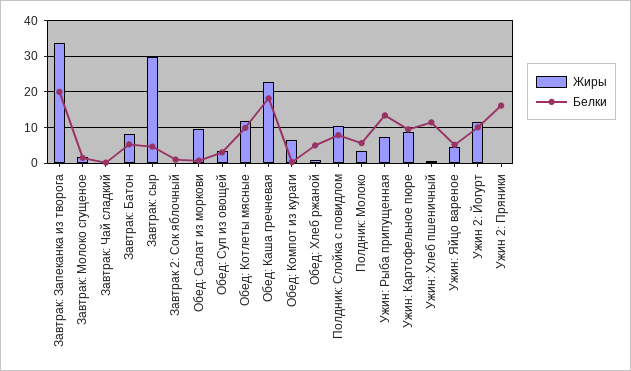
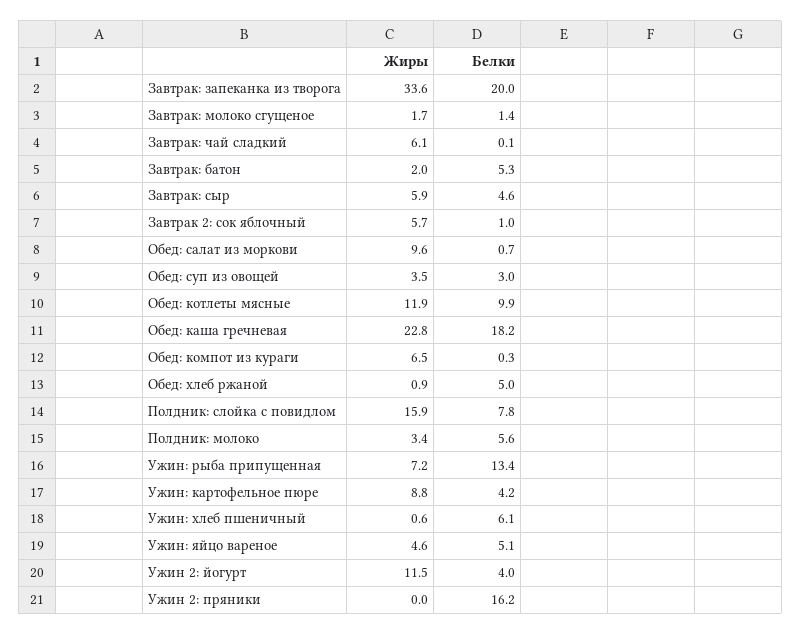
  {
    "Жиры": {
      "Завтрак: Запеканка из творога": 33.6,
      "Завтрак: Молоко сгущеное": 1.7,
-     "Завтрак: Чай сладкий": 0,
+     "Завтрак: Чай сладкий": 6.1,
-     "Завтрак: Батон": 8,
+     "Завтрак: Батон": 2,
-     "Завтрак: сыр": 30,
+     "Завтрак: сыр": 5.9,
-     "Завтрак 2: Сок яблочный": 0,
+     "Завтрак 2: Сок яблочный": 5.7,
      "Обед: Салат из моркови": 9.6,
      "Обед: Суп из овощей": 3.5,
      "Обед: Котлеты мясные": 11.9,
      "Обед: Каша гречневая": 22.8,
      "Обед: Компот из кураги": 6.5,
      "Обед: Хлеб ржаной": 0.9,
-     "Полдник: Слойка с повидлом": 10,
+     "Полдник: Слойка с повидлом": 15.9,
      "Полдник: Молоко": 3.4,
      "Ужин: Рыба припущенная": 7.2,
      "Ужин: Картофельное пюре": 8.8,
      "Ужин: Хлеб пшеничный": 0.6,
      "Ужин: Яйцо вареное": 4.6,
      "Ужин 2: Йогурт": 11.5,
      "Ужин 2: Пряники": 0
    },
    "Белки": {
      "Завтрак: Запеканка из творога": 20,
      "Завтрак: Молоко сгущеное": 1.4,
      "Завтрак: Чай сладкий": 0.1,
      "Завтрак: Батон": 5.3,
      "Завтрак: сыр": 4.6,
      "Завтрак 2: Сок яблочный": 1,
      "Обед: Салат из моркови": 0.7,
      "Обед: Суп из овощей": 3,
      "Обед: Котлеты мясные": 9.9,
      "Обед: Каша гречневая": 18.2,
      "Обед: Компот из кураги": 0.3,
      "Обед: Хлеб ржаной": 5,
      "Полдник: Слойка с повидлом": 7.8,
      "Полдник: Молоко": 5.6,
      "Ужин: Рыба припущенная": 13.4,
-     "Ужин: Картофельное пюре": 10,
+     "Ужин: Картофельное пюре": 4.2,
-     "Ужин: Хлеб пшеничный": 12,
+     "Ужин: Хлеб пшеничный": 6.1,
      "Ужин: Яйцо вареное": 5.1,
-     "Ужин 2: Йогурт": 10,
+     "Ужин 2: Йогурт": 4,
      "Ужин 2: Пряники": 16.2
    }
  }

